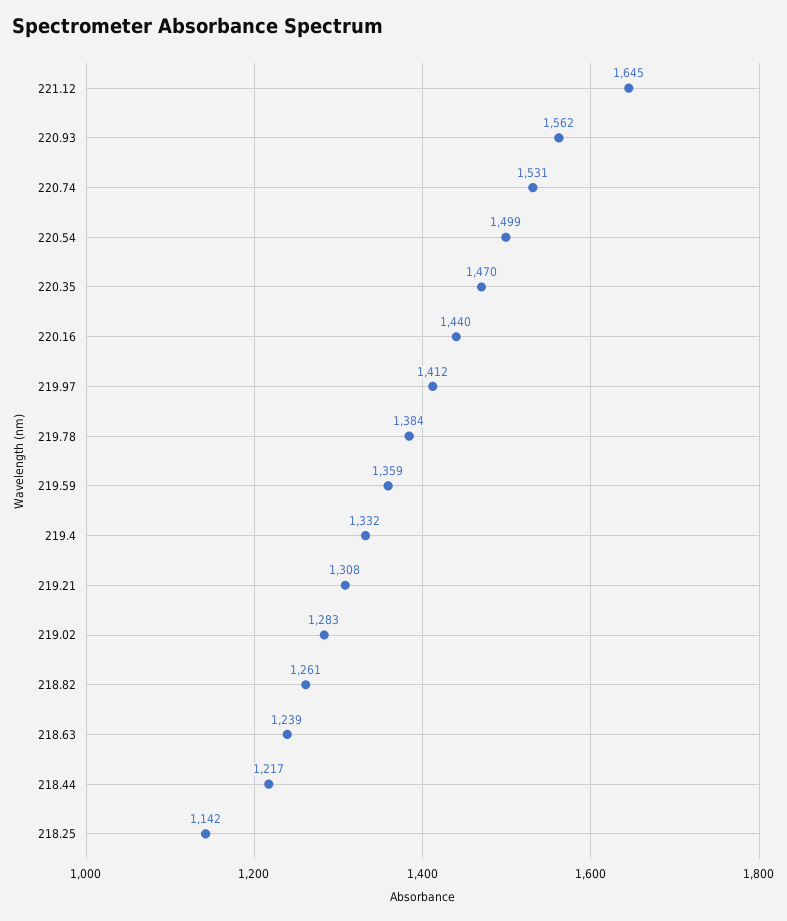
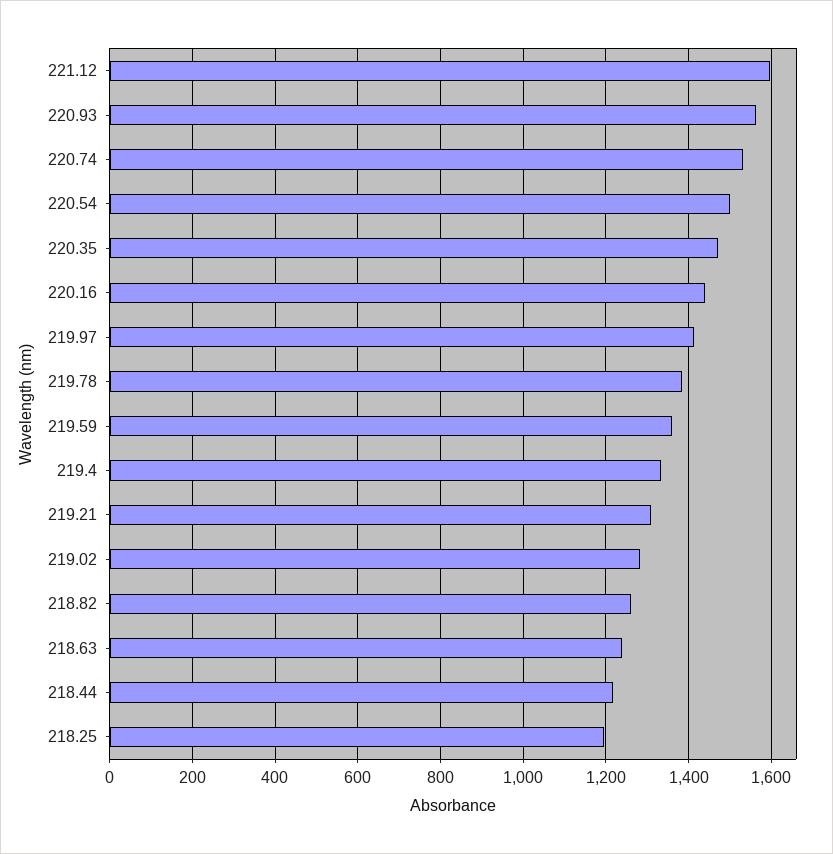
  {
-   "221.12": 1645,
+   "221.12": 1600,
    "220.93": 1562,
    "220.74": 1531,
    "220.54": 1499,
    "220.35": 1470,
    "220.16": 1440,
    "219.97": 1412,
    "219.78": 1384,
    "219.59": 1359,
    "219.4": 1332,
    "219.21": 1308,
    "219.02": 1283,
    "218.82": 1261,
    "218.63": 1239,
    "218.44": 1217,
-   "218.25": 1142
+   "218.25": 1200
  }

